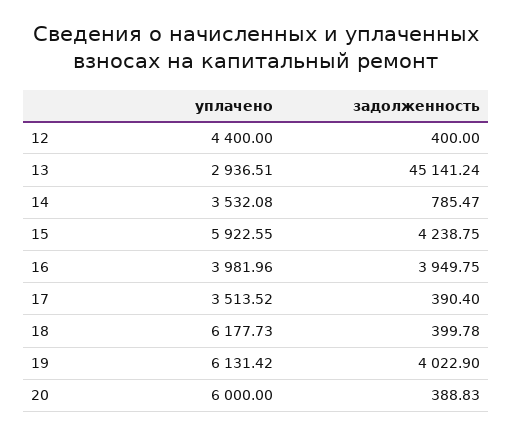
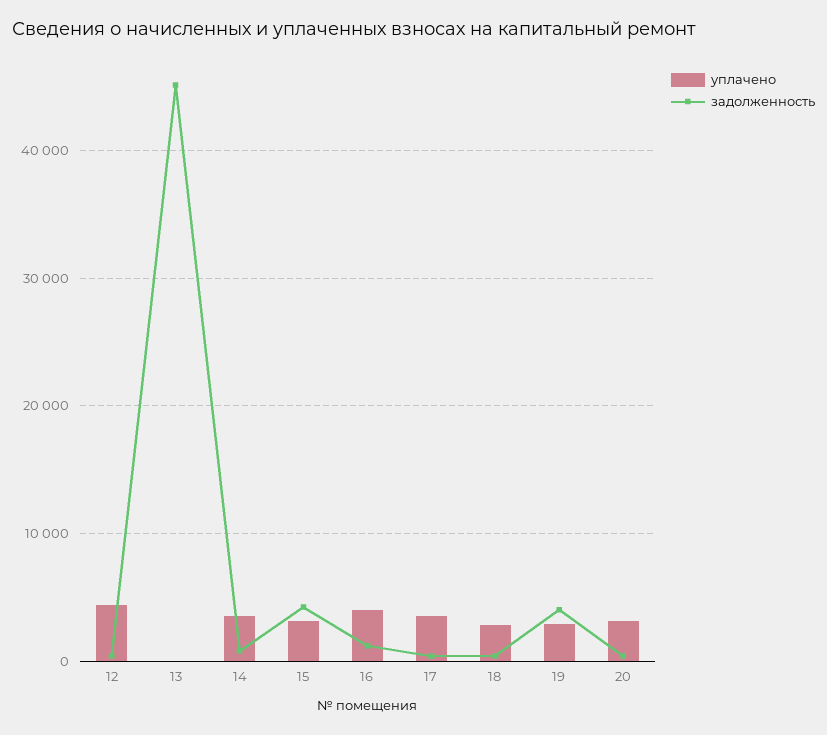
  {
    "уплачено": {
      "12": 4400,
-     "13": 2936.51,
+     "13": 0,
      "14": 3532.08,
-     "15": 5922.55,
+     "15": 3000,
      "16": 3981.96,
      "17": 3513.52,
-     "18": 6177.73,
+     "18": 3000,
-     "19": 6131.42,
+     "19": 3000,
-     "20": 6000
+     "20": 3000
    },
    "задолженность": {
      "12": 400,
      "13": 45141.24,
      "14": 785.47,
      "15": 4238.75,
-     "16": 3949.75,
+     "16": 1000,
      "17": 390.4,
      "18": 399.78,
      "19": 4022.9,
      "20": 388.83
    }
  }

